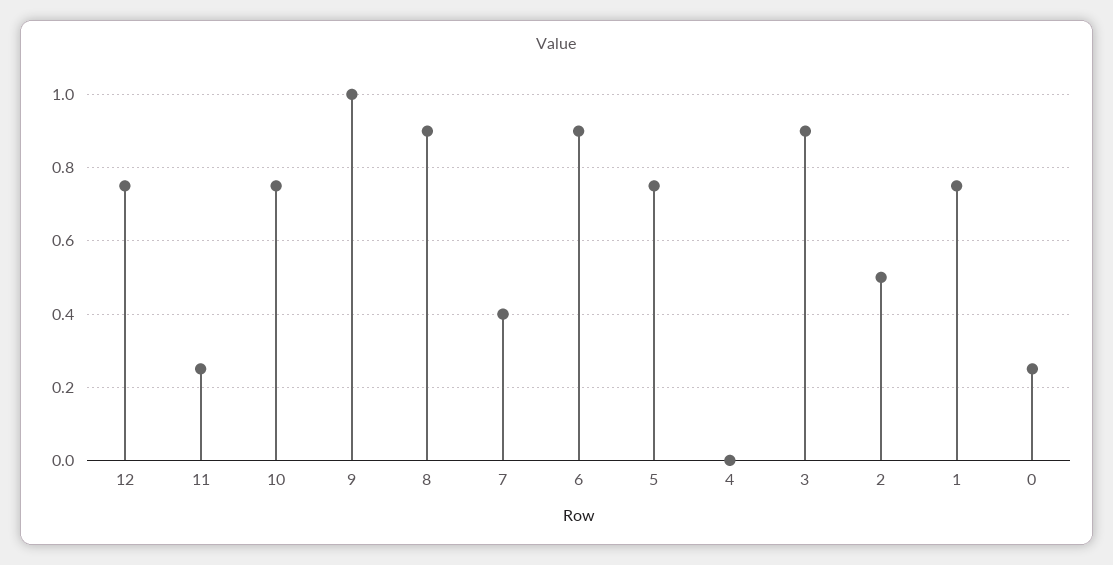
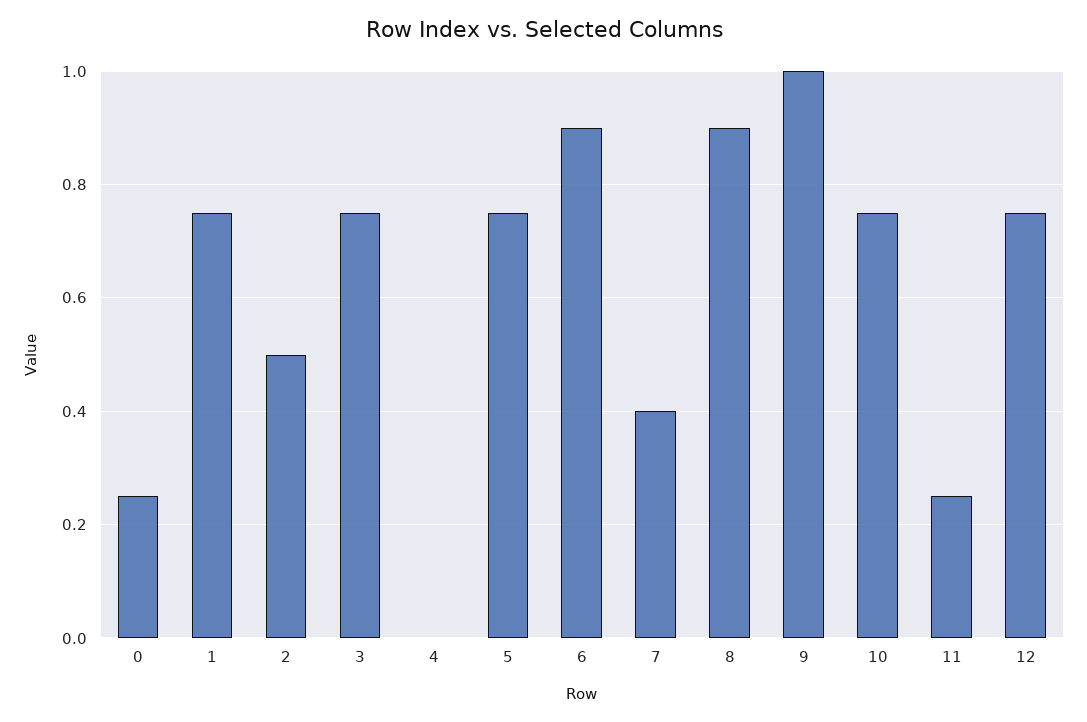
  {
    "12": 0.75,
    "11": 0.25,
    "10": 0.75,
    "9": 1,
    "8": 0.9,
    "7": 0.4,
    "6": 0.9,
    "5": 0.75,
    "4": 0,
-   "3": 0.9,
+   "3": 0.75,
    "2": 0.5,
    "1": 0.75,
    "0": 0.25
  }

